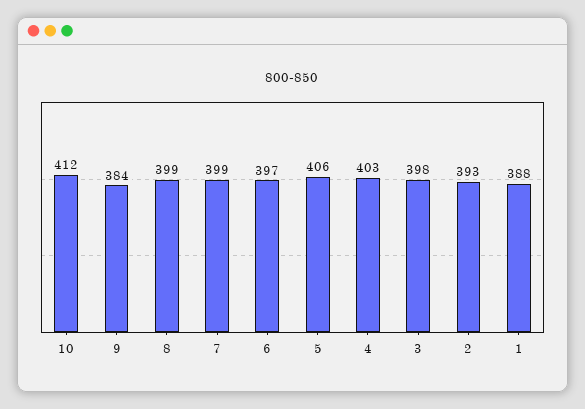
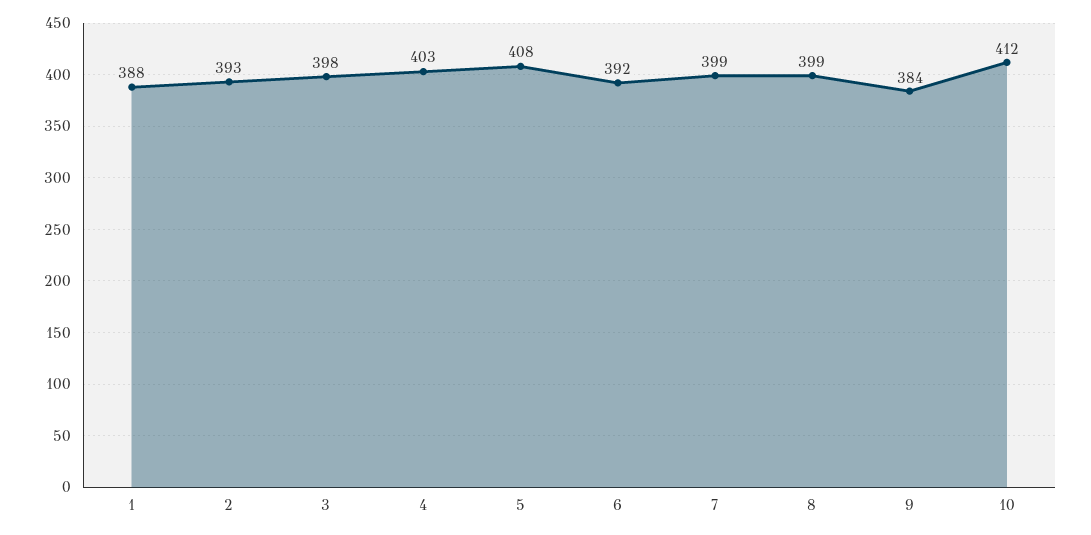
  {
    "10": 412,
    "9": 384,
    "8": 399,
    "7": 399,
-   "6": 397,
+   "6": 392,
-   "5": 406,
+   "5": 408,
    "4": 403,
    "3": 398,
    "2": 393,
    "1": 388
  }

